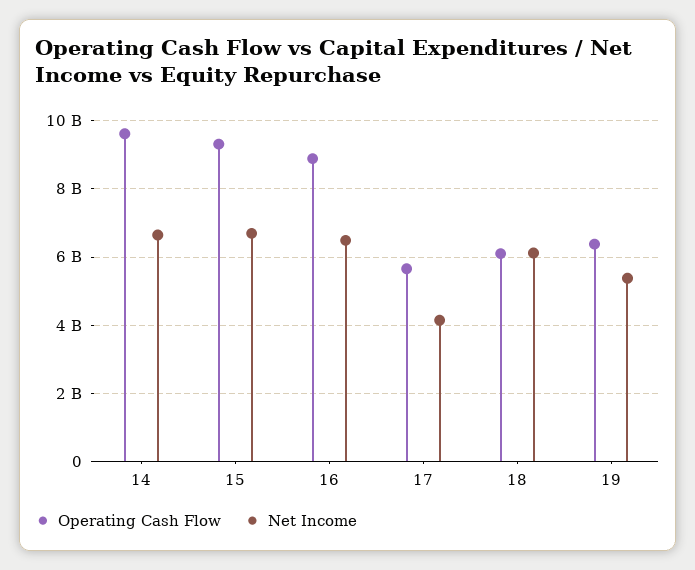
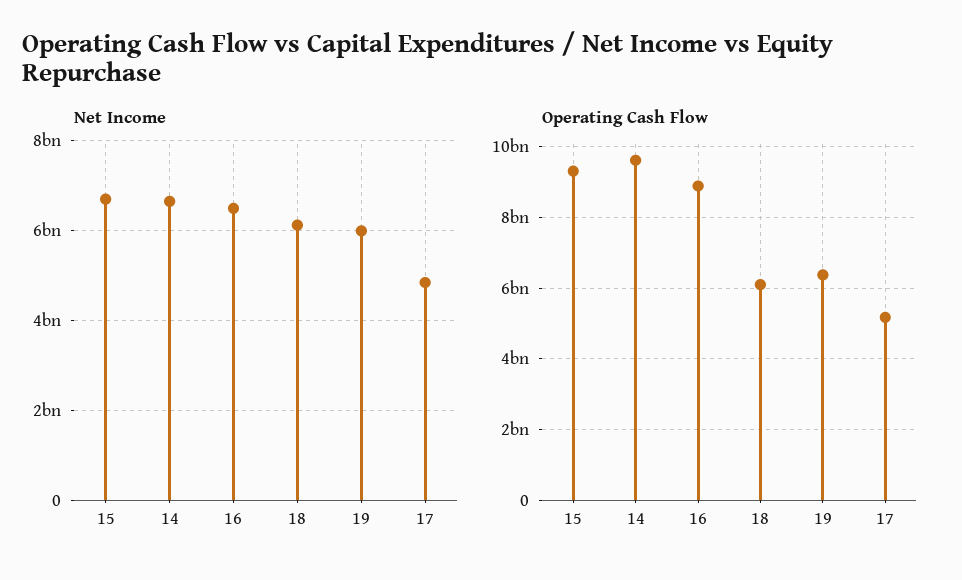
  {
    "Operating Cash Flow": {
      "14": 9600000000,
      "15": 9400000000,
      "16": 8800000000,
-     "17": 5600000000,
+     "17": 5200000000,
      "18": 6200000000,
      "19": 6400000000
    },
    "Net Income": {
      "14": 6600000000,
      "15": 6600000000,
      "16": 6400000000,
-     "17": 4200000000,
+     "17": 4800000000,
      "18": 6200000000,
-     "19": 5400000000
+     "19": 6000000000
    }
  }

